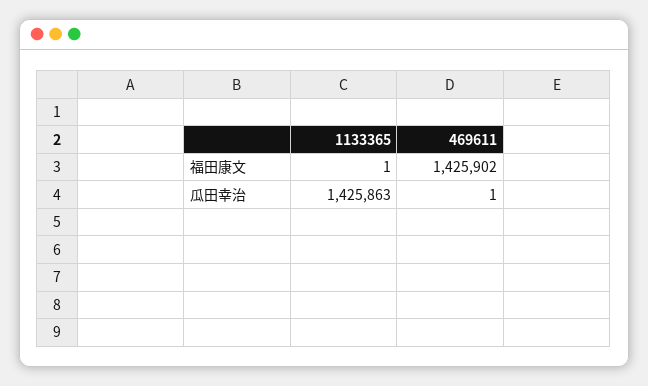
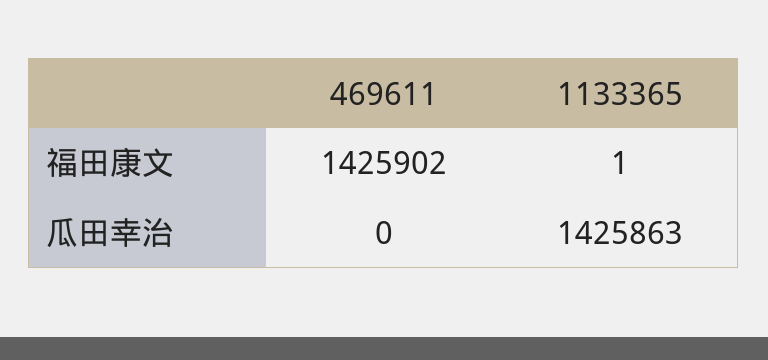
  {
    "1133365": {
      "福田康文": 1,
      "瓜田幸治": 1425863
    },
    "469611": {
      "福田康文": 1425902,
-     "瓜田幸治": 1
+     "瓜田幸治": 0
    }
  }

